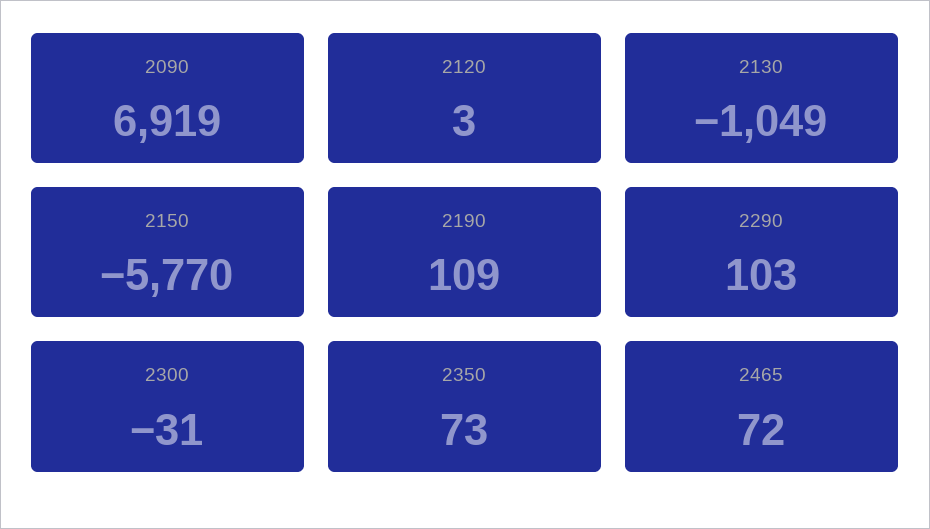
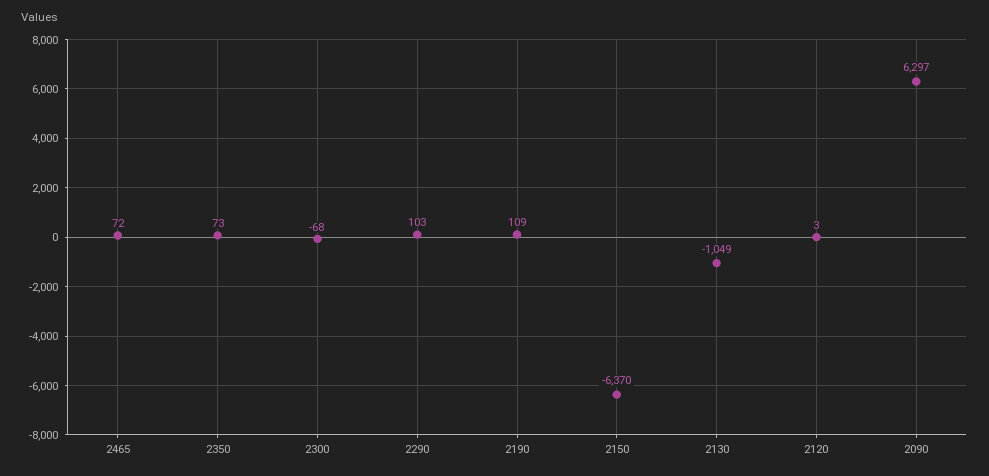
  {
-   "2090": 6919,
+   "2090": 6297,
    "2120": 3,
    "2130": -1049,
-   "2150": -5770,
+   "2150": -6370,
    "2190": 109,
    "2290": 103,
-   "2300": -31,
+   "2300": -68,
    "2350": 73,
    "2465": 72
  }

